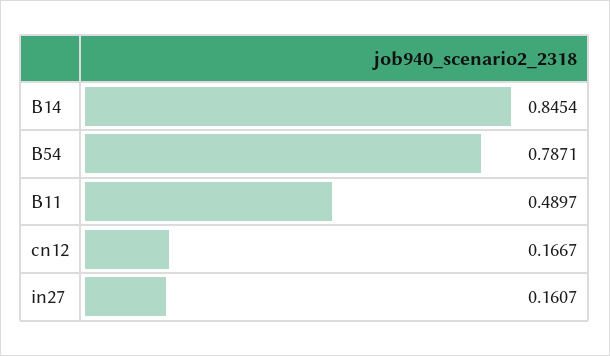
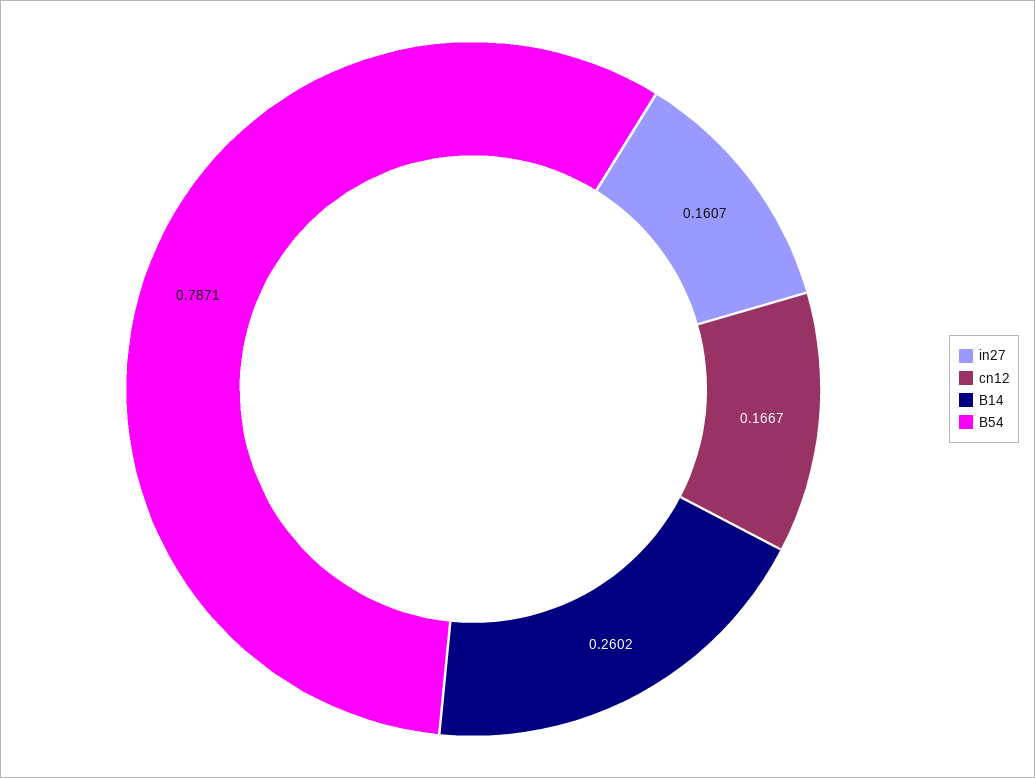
  {
-   "B14": 0.8454,
+   "B14": 0.2602,
    "B54": 0.7871,
-   "B11": 0.4897,
    "cn12": 0.1667,
    "in27": 0.1607
  }

